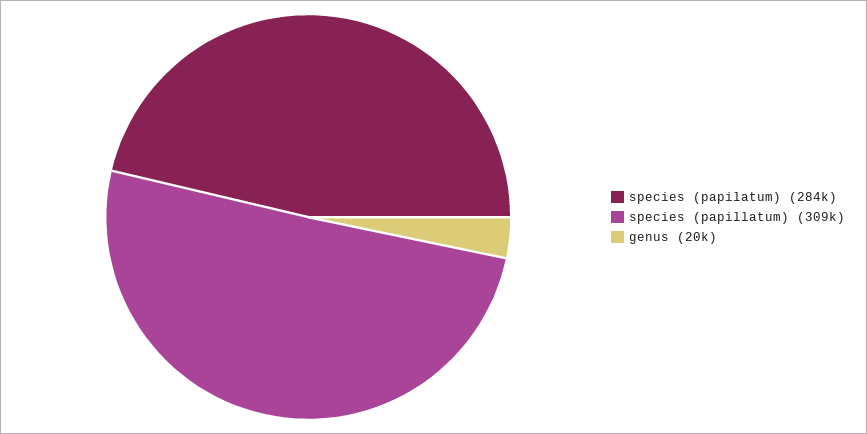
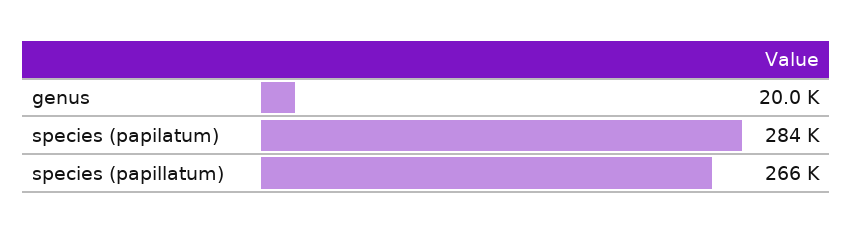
  {
    "species (papilatum)": 284000,
-   "species (papillatum)": 309000,
+   "species (papillatum)": 266000,
    "genus": 20000
  }

